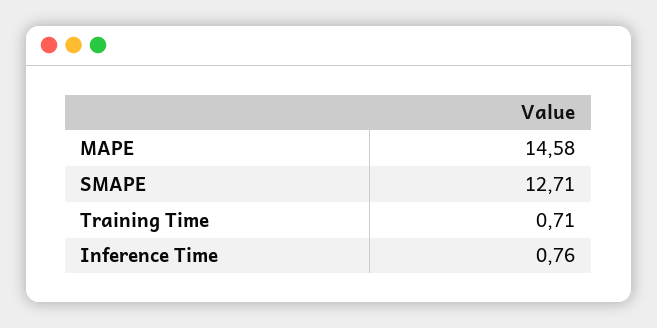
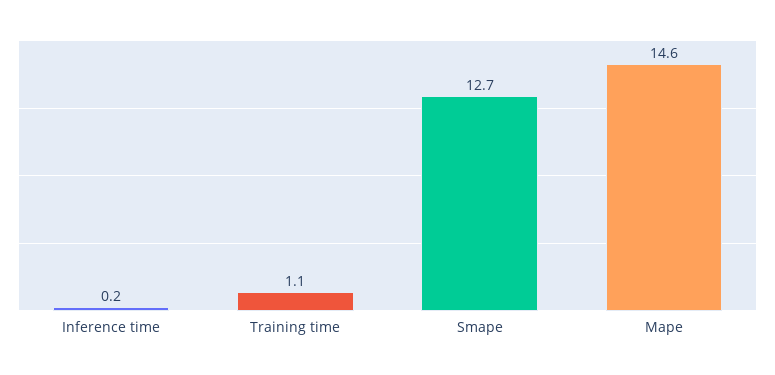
  {
    "MAPE": 14.58,
    "SMAPE": 12.71,
-   "Training Time": 0.71,
+   "Training Time": 1.1,
-   "Inference Time": 0.76
+   "Inference Time": 0.2
  }

